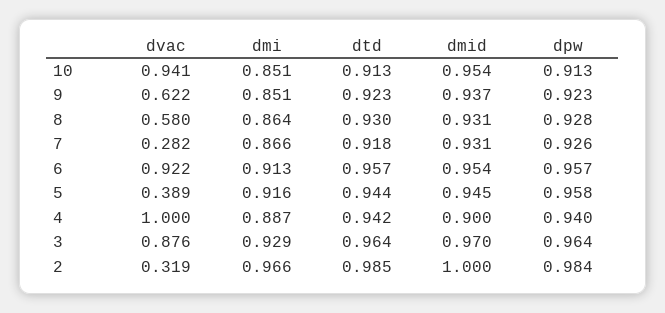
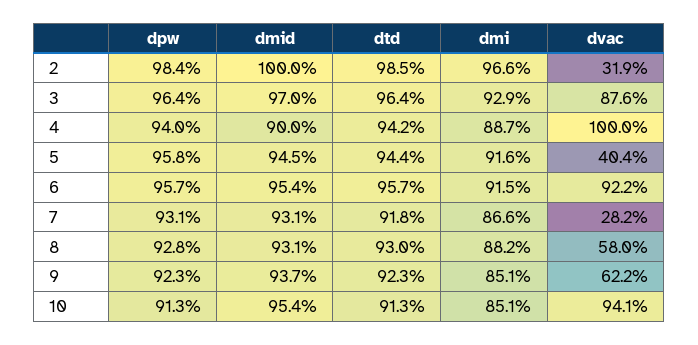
  {
    "dvac": {
      "10": 0.941,
      "9": 0.622,
      "8": 0.58,
      "7": 0.282,
      "6": 0.922,
-     "5": 0.389,
+     "5": 0.404,
      "4": 1,
      "3": 0.876,
      "2": 0.319
    },
    "dmi": {
      "10": 0.851,
      "9": 0.851,
-     "8": 0.864,
+     "8": 0.882,
      "7": 0.866,
-     "6": 0.913,
+     "6": 0.915,
      "5": 0.916,
      "4": 0.887,
      "3": 0.929,
      "2": 0.966
    },
    "dtd": {
      "10": 0.913,
      "9": 0.923,
      "8": 0.93,
      "7": 0.918,
      "6": 0.957,
      "5": 0.944,
      "4": 0.942,
      "3": 0.964,
      "2": 0.985
    },
    "dmid": {
      "10": 0.954,
      "9": 0.937,
      "8": 0.931,
      "7": 0.931,
      "6": 0.954,
      "5": 0.945,
      "4": 0.9,
      "3": 0.97,
      "2": 1
    },
    "dpw": {
      "10": 0.913,
      "9": 0.923,
      "8": 0.928,
-     "7": 0.926,
+     "7": 0.931,
      "6": 0.957,
      "5": 0.958,
      "4": 0.94,
      "3": 0.964,
      "2": 0.984
    }
  }

